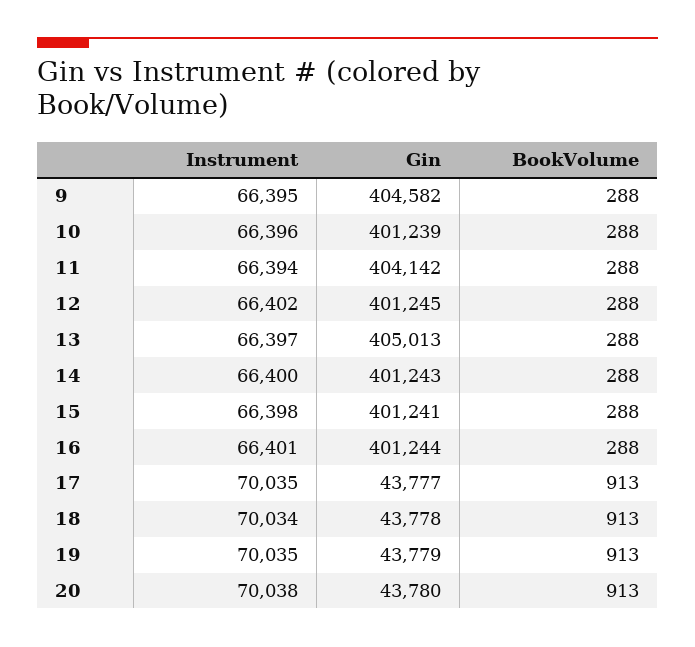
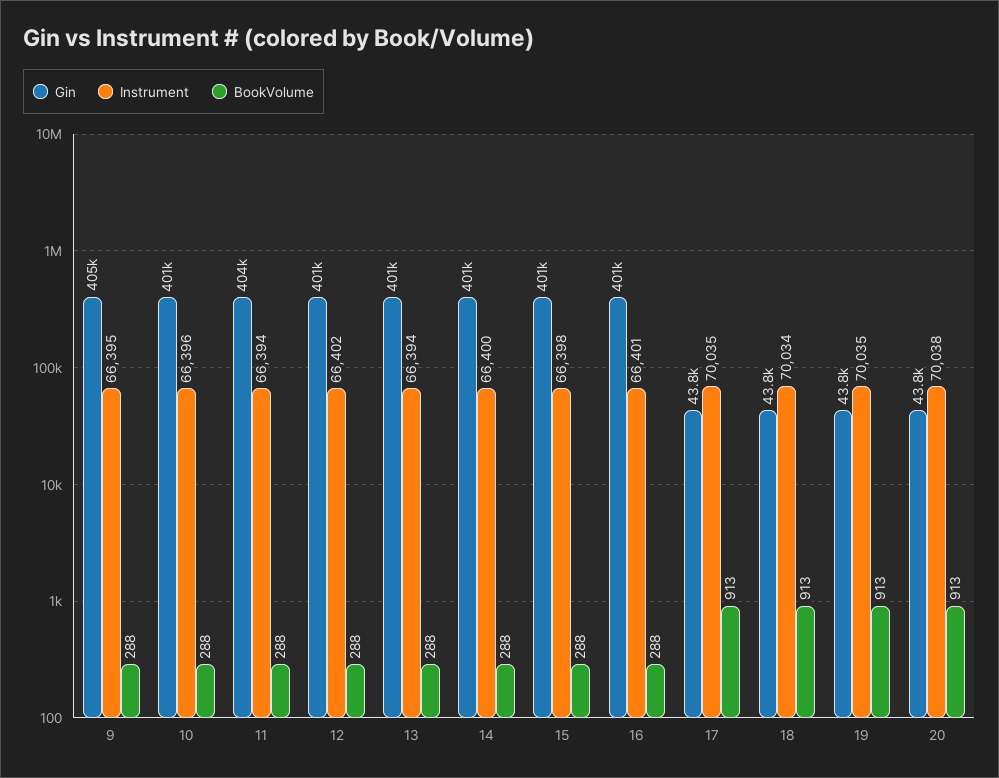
  {
    "Instrument": {
      "9": 66395,
      "10": 66396,
      "11": 66394,
      "12": 66402,
-     "13": 66397,
+     "13": 66394,
      "14": 66400,
      "15": 66398,
      "16": 66401,
      "17": 70035,
      "18": 70034,
      "19": 70035,
      "20": 70038
    },
    "Gin": {
      "9": 404582,
      "10": 401239,
      "11": 404142,
      "12": 401245,
-     "13": 405013,
+     "13": 401000,
      "14": 401243,
      "15": 401241,
      "16": 401244,
      "17": 43777,
      "18": 43778,
      "19": 43779,
      "20": 43780
    },
    "BookVolume": {
      "9": 288,
      "10": 288,
      "11": 288,
      "12": 288,
      "13": 288,
      "14": 288,
      "15": 288,
      "16": 288,
      "17": 913,
      "18": 913,
      "19": 913,
      "20": 913
    }
  }

